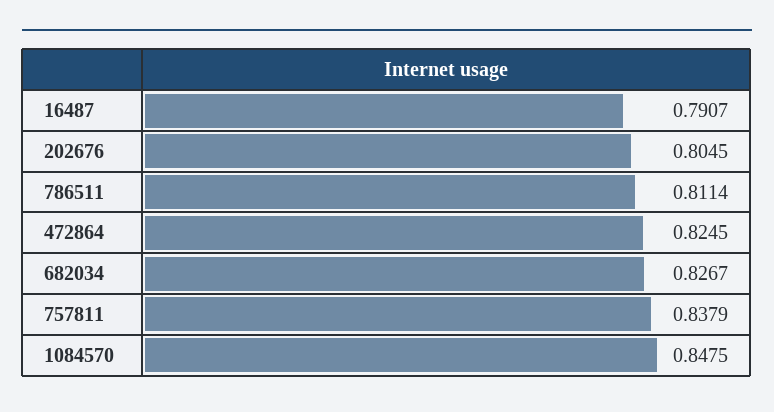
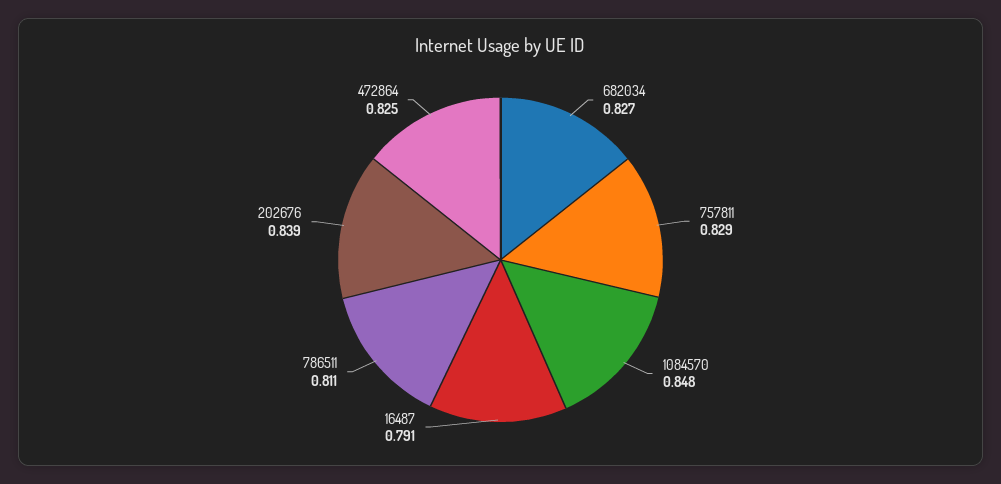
  {
    "16487": 0.7907,
-   "202676": 0.8045,
+   "202676": 0.839,
    "786511": 0.8114,
    "472864": 0.8245,
    "682034": 0.8267,
-   "757811": 0.8379,
+   "757811": 0.829,
    "1084570": 0.8475
  }

